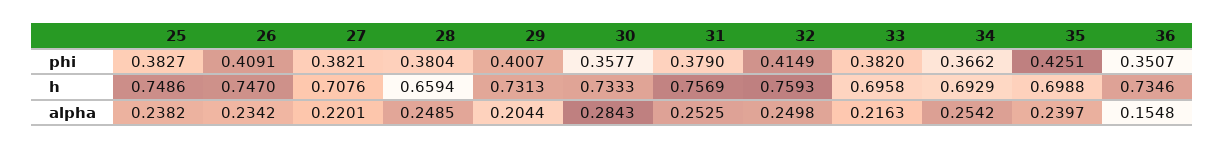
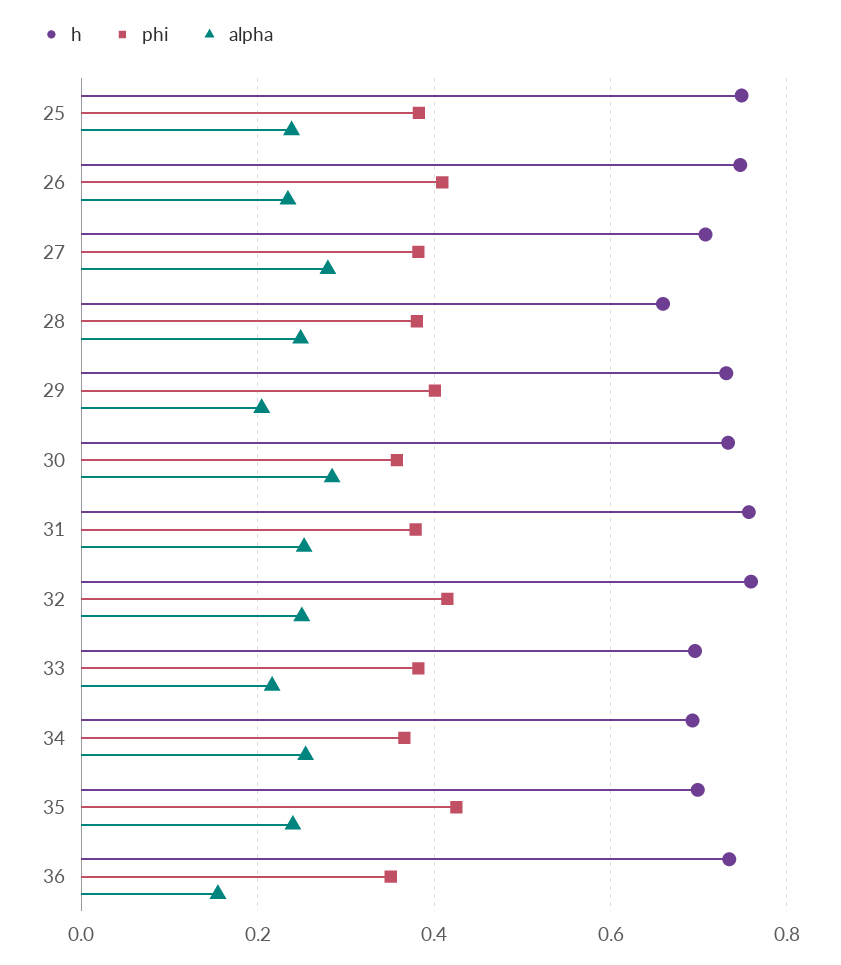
  {
    "phi": {
      "25": 0.3827,
      "26": 0.4091,
      "27": 0.3821,
      "28": 0.3804,
      "29": 0.4007,
      "30": 0.3577,
      "31": 0.379,
      "32": 0.4149,
      "33": 0.382,
      "34": 0.3662,
      "35": 0.4251,
      "36": 0.3507
    },
    "h": {
      "25": 0.7486,
      "26": 0.747,
      "27": 0.7076,
      "28": 0.6594,
      "29": 0.7313,
      "30": 0.7333,
      "31": 0.7569,
      "32": 0.7593,
      "33": 0.6958,
      "34": 0.6929,
      "35": 0.6988,
      "36": 0.7346
    },
    "alpha": {
      "25": 0.2382,
      "26": 0.2342,
-     "27": 0.2201,
+     "27": 0.28,
      "28": 0.2485,
      "29": 0.2044,
      "30": 0.2843,
      "31": 0.2525,
      "32": 0.2498,
      "33": 0.2163,
      "34": 0.2542,
      "35": 0.2397,
      "36": 0.1548
    }
  }

